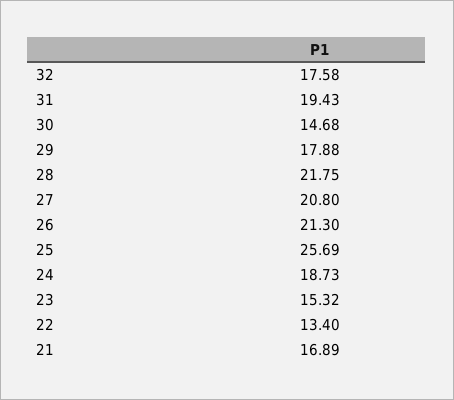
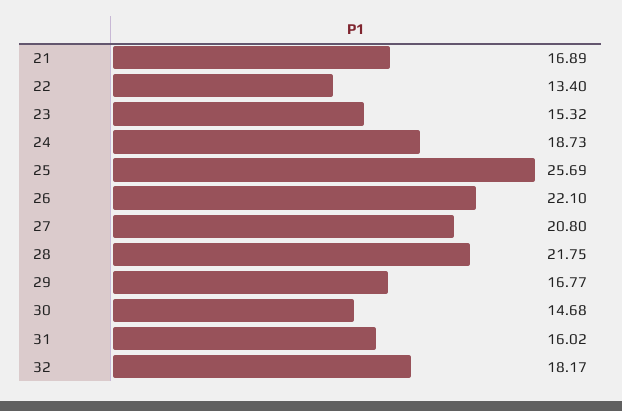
  {
-   "32": 17.58,
+   "32": 18.17,
-   "31": 19.43,
+   "31": 16.02,
    "30": 14.68,
-   "29": 17.88,
+   "29": 16.77,
    "28": 21.75,
    "27": 20.8,
-   "26": 21.3,
+   "26": 22.1,
    "25": 25.69,
    "24": 18.73,
    "23": 15.32,
    "22": 13.4,
    "21": 16.89
  }

